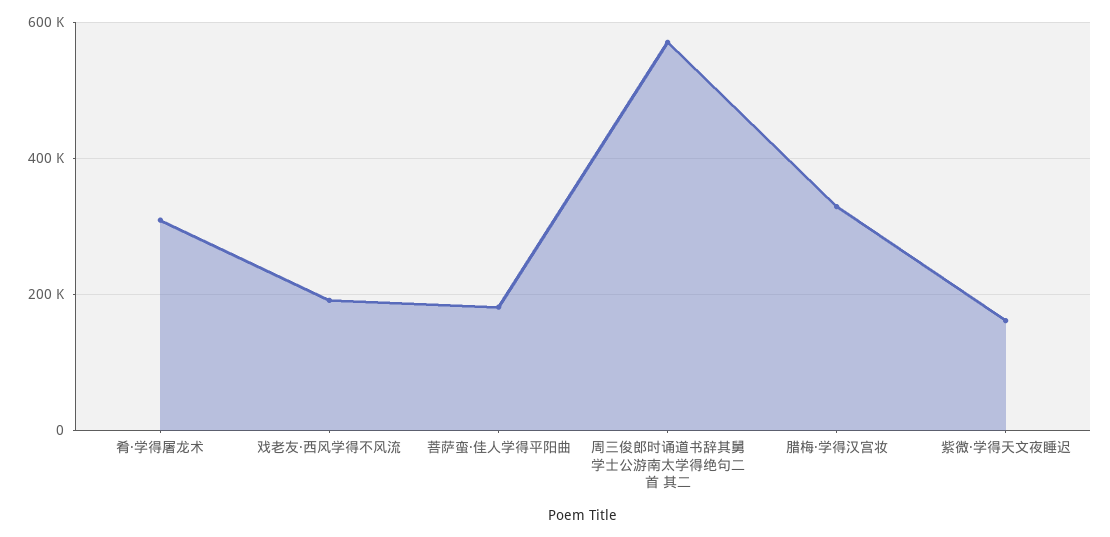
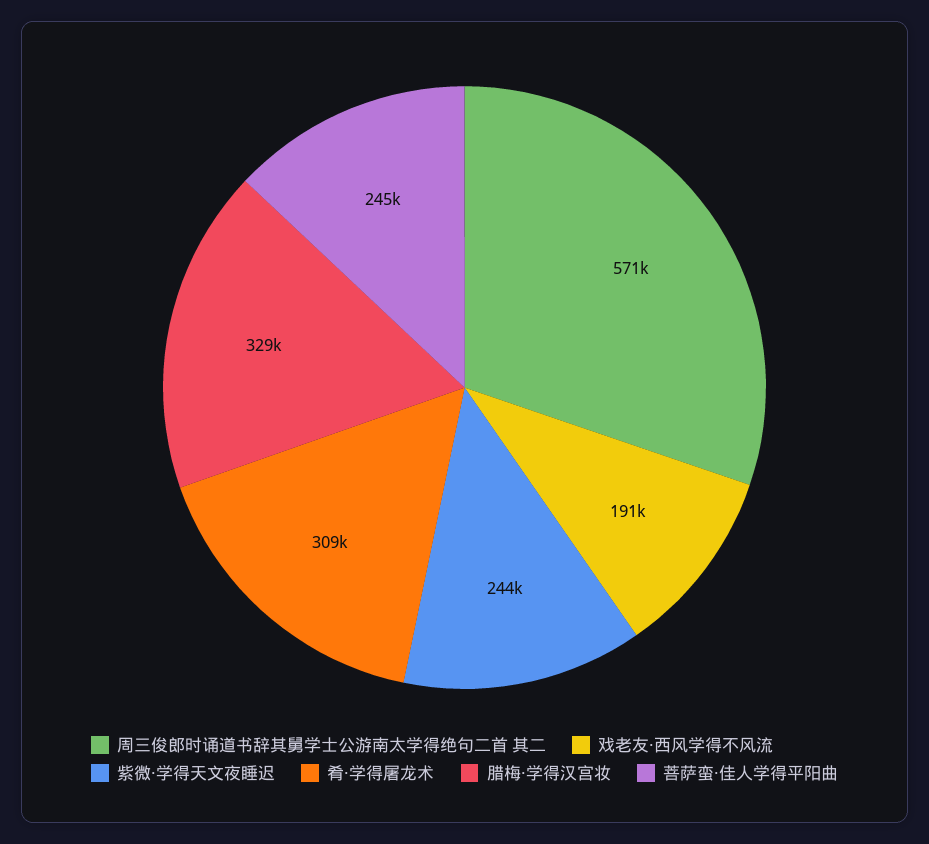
  {
    "肴·学得屠龙术": 309000,
    "戏老友·西风学得不风流": 191000,
-   "菩萨蛮·佳人学得平阳曲": 180000,
+   "菩萨蛮·佳人学得平阳曲": 245000,
    "周三俊郎时诵道书辞其舅学士公游南太学得绝句二首 其二": 571000,
    "腊梅·学得汉宫妆": 329000,
-   "紫微·学得天文夜睡迟": 160000
+   "紫微·学得天文夜睡迟": 244000
  }

